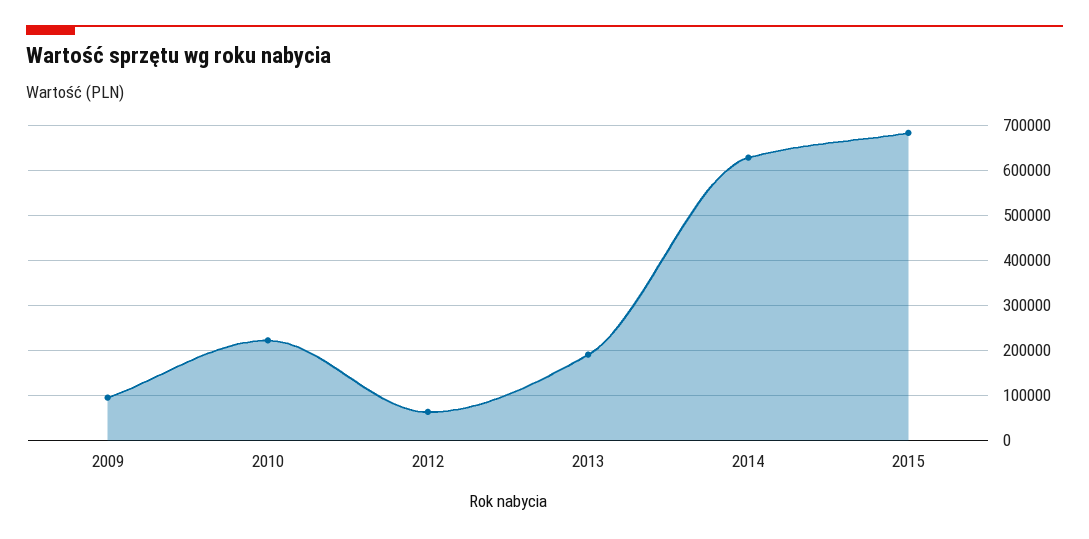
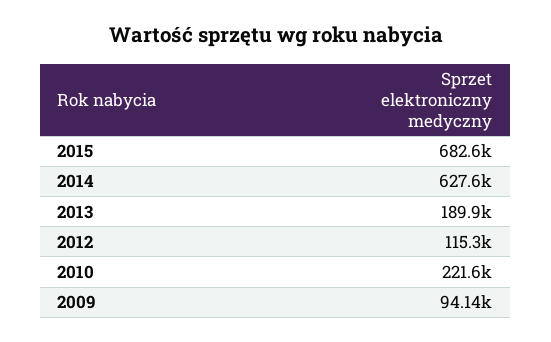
  {
    "2009": 94140,
    "2010": 221600,
-   "2012": 60000,
+   "2012": 115300,
    "2013": 189900,
    "2014": 627600,
    "2015": 682600
  }

